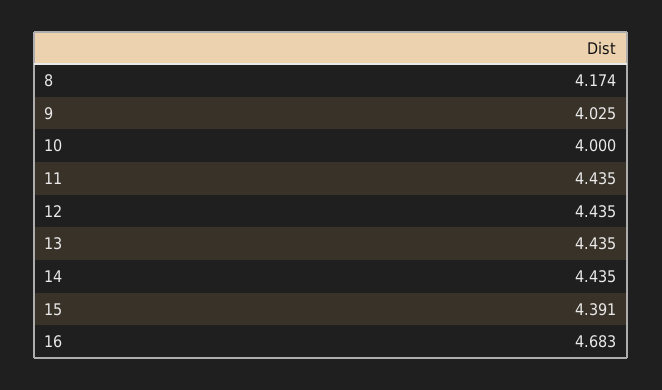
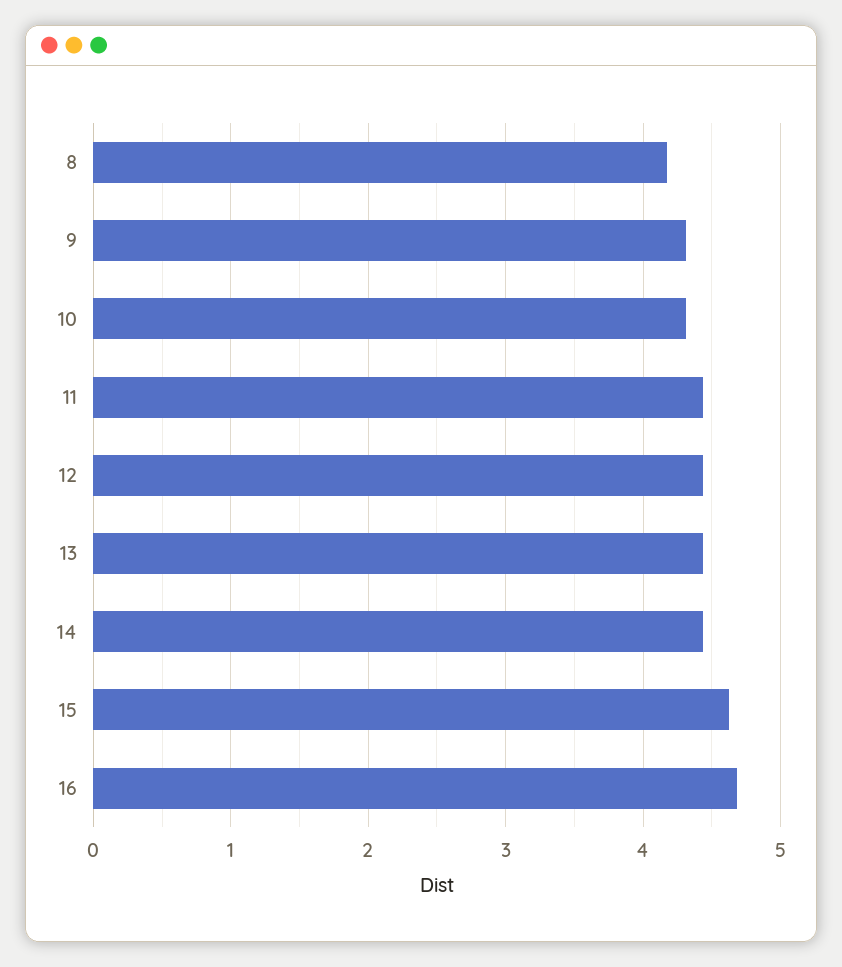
  {
    "8": 4.174,
-   "9": 4.025,
+   "9": 4.3,
-   "10": 4,
+   "10": 4.3,
    "11": 4.435,
    "12": 4.435,
    "13": 4.435,
    "14": 4.435,
-   "15": 4.391,
+   "15": 4.6,
    "16": 4.683
  }

